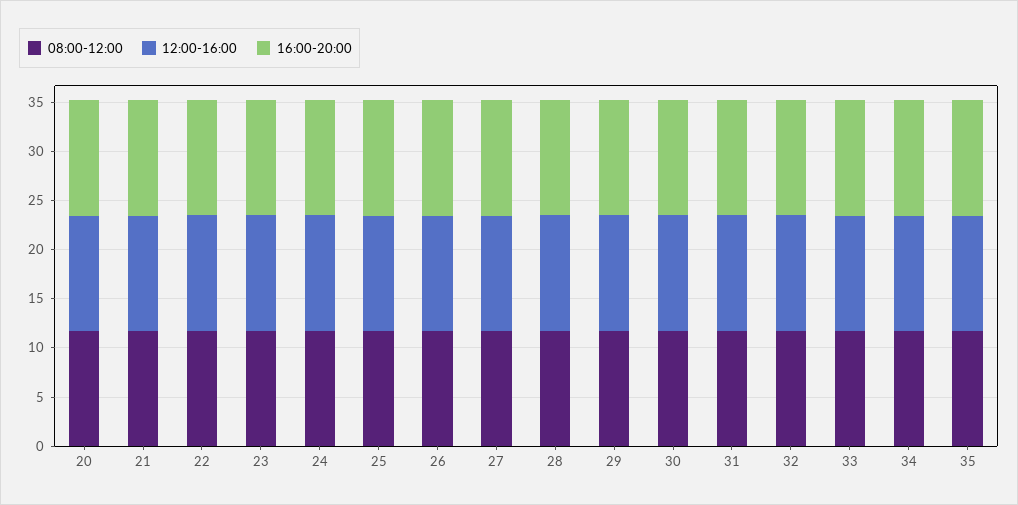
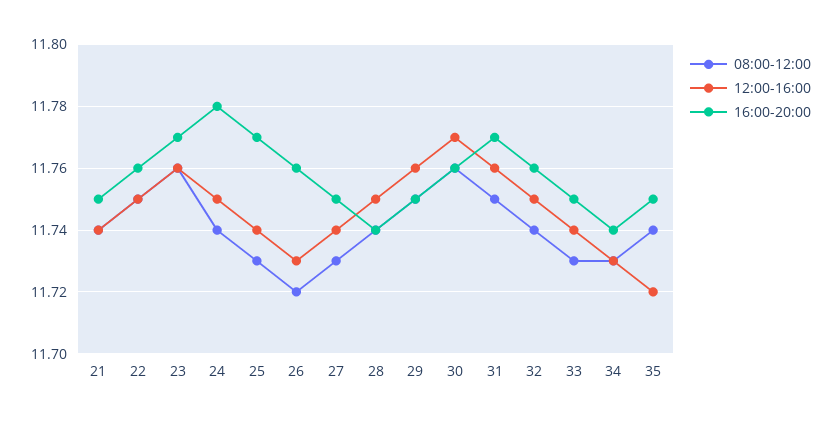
  {
    "08:00-12:00": {
-     "20": 12,
      "21": 11.74,
      "22": 11.75,
      "23": 11.76,
      "24": 11.74,
      "25": 11.73,
      "26": 11.72,
      "27": 11.73,
      "28": 11.74,
      "29": 11.75,
      "30": 11.76,
      "31": 11.75,
      "32": 11.74,
      "33": 11.73,
      "34": 11.73,
      "35": 11.74
    },
    "12:00-16:00": {
-     "20": 12,
      "21": 11.74,
      "22": 11.75,
      "23": 11.76,
      "24": 11.75,
      "25": 11.74,
      "26": 11.73,
      "27": 11.74,
      "28": 11.75,
      "29": 11.76,
      "30": 11.77,
      "31": 11.76,
      "32": 11.75,
      "33": 11.74,
      "34": 11.73,
      "35": 11.72
    },
    "16:00-20:00": {
-     "20": 12,
      "21": 11.75,
      "22": 11.76,
      "23": 11.77,
      "24": 11.78,
      "25": 11.77,
      "26": 11.76,
      "27": 11.75,
      "28": 11.74,
      "29": 11.75,
      "30": 11.76,
      "31": 11.77,
      "32": 11.76,
      "33": 11.75,
      "34": 11.74,
      "35": 11.75
    }
  }

